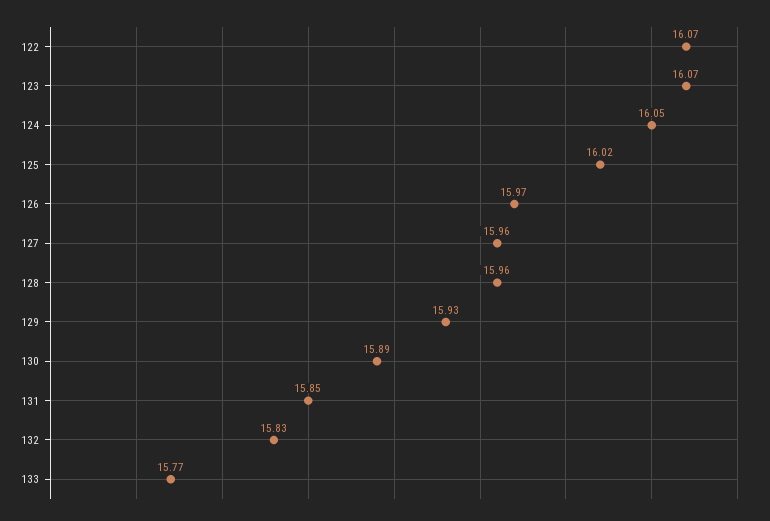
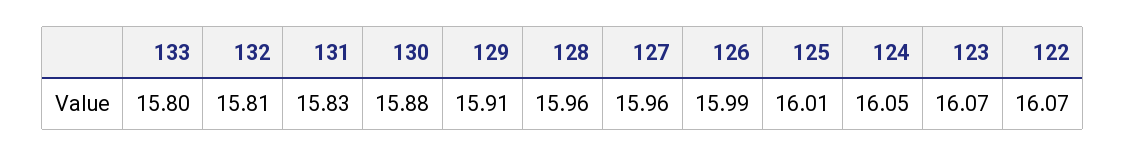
  {
    "122": 16.07,
    "123": 16.07,
    "124": 16.05,
-   "125": 16.02,
+   "125": 16.01,
-   "126": 15.97,
+   "126": 15.99,
    "127": 15.96,
    "128": 15.96,
-   "129": 15.93,
+   "129": 15.91,
-   "130": 15.89,
+   "130": 15.88,
-   "131": 15.85,
+   "131": 15.83,
-   "132": 15.83,
+   "132": 15.81,
-   "133": 15.77
+   "133": 15.8
  }

